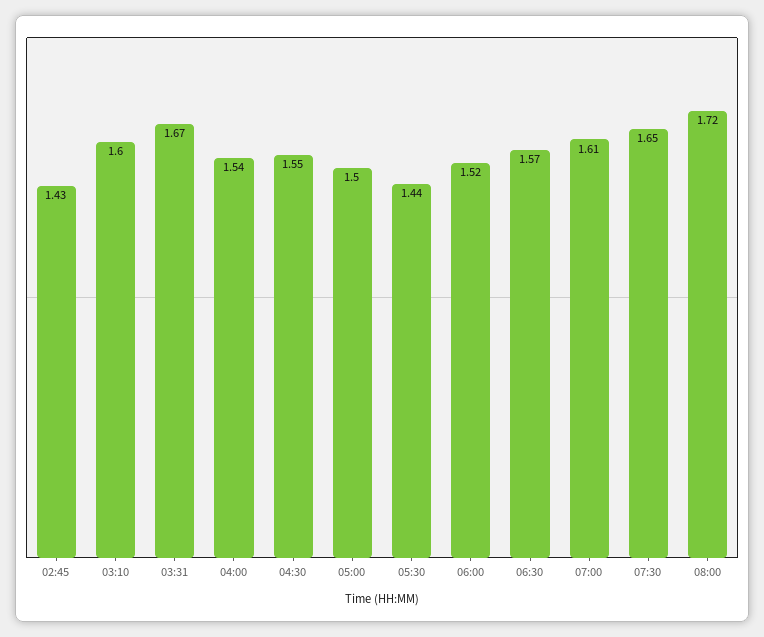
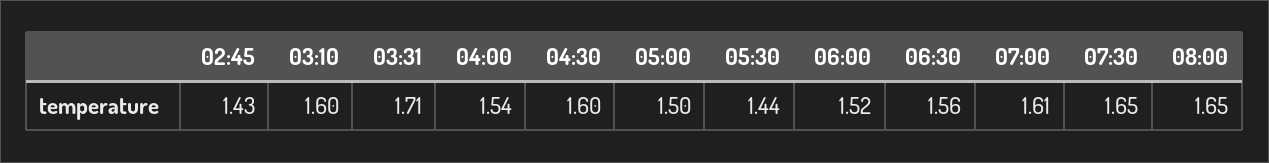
  {
    "02:45": 1.43,
    "03:10": 1.6,
-   "03:31": 1.67,
+   "03:31": 1.71,
    "04:00": 1.54,
-   "04:30": 1.55,
+   "04:30": 1.6,
    "05:00": 1.5,
    "05:30": 1.44,
    "06:00": 1.52,
-   "06:30": 1.57,
+   "06:30": 1.56,
    "07:00": 1.61,
    "07:30": 1.65,
-   "08:00": 1.72
+   "08:00": 1.65
  }

